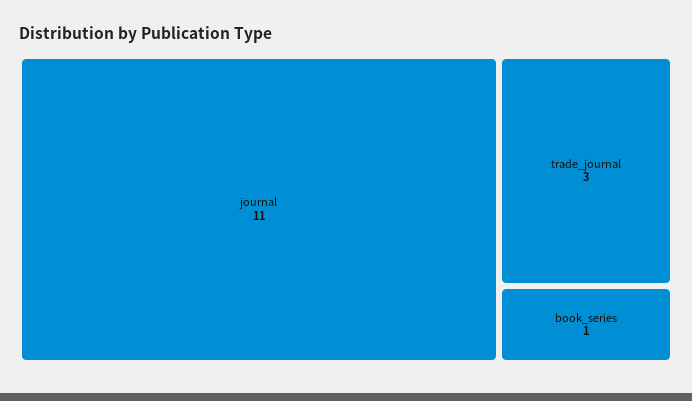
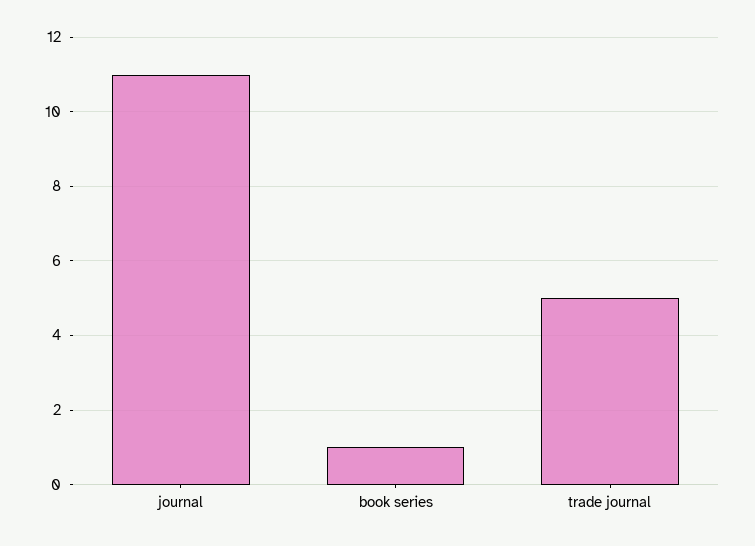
  {
    "journal": 11,
-   "trade_journal": 3,
+   "trade_journal": 5,
    "book_series": 1
  }

